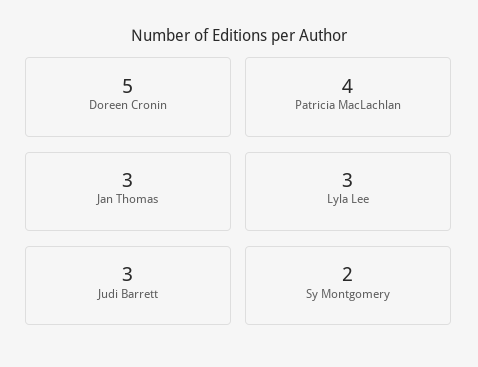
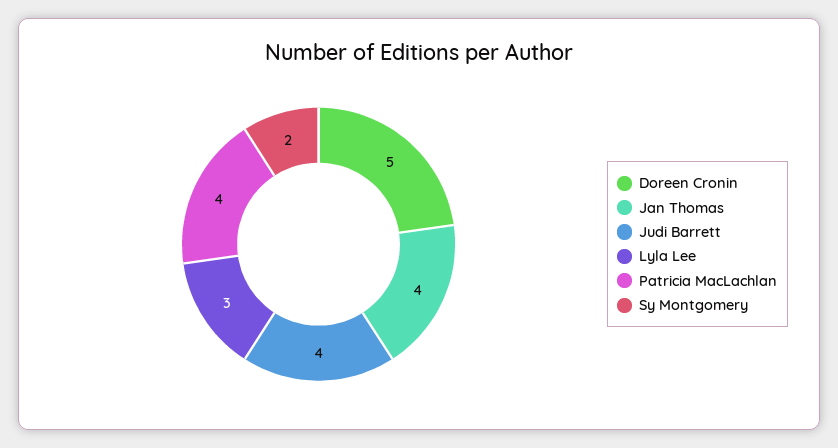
  {
    "Doreen Cronin": 5,
    "Patricia MacLachlan": 4,
-   "Jan Thomas": 3,
+   "Jan Thomas": 4,
    "Lyla Lee": 3,
-   "Judi Barrett": 3,
+   "Judi Barrett": 4,
    "Sy Montgomery": 2
  }

